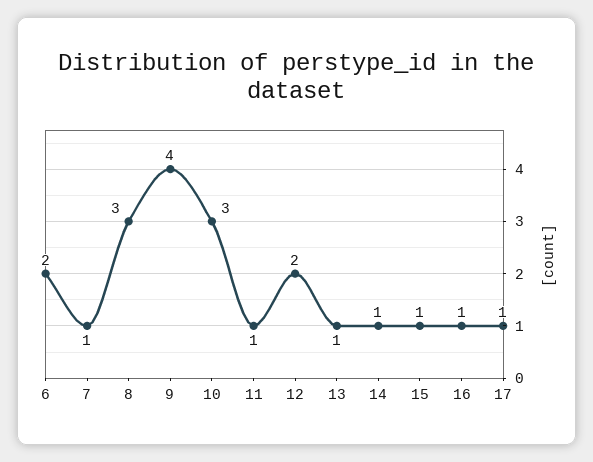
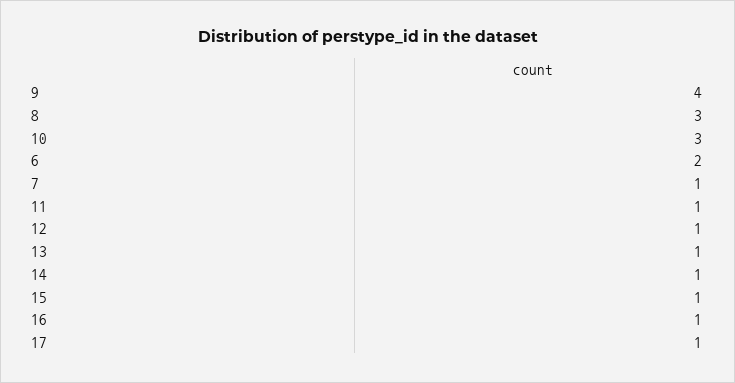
  {
    "6": 2,
    "7": 1,
    "8": 3,
    "9": 4,
    "10": 3,
    "11": 1,
-   "12": 2,
+   "12": 1,
    "13": 1,
    "14": 1,
    "15": 1,
    "16": 1,
    "17": 1
  }

